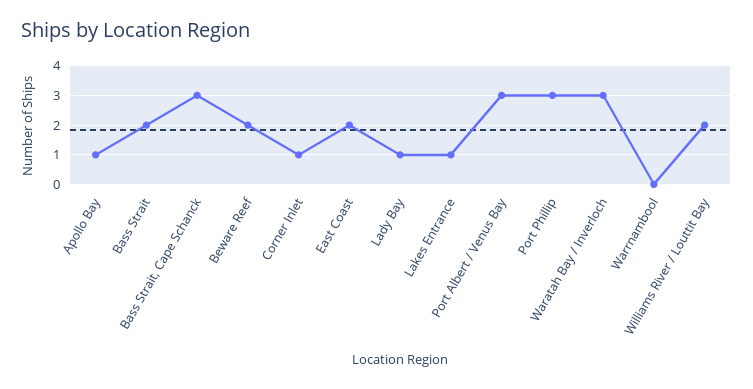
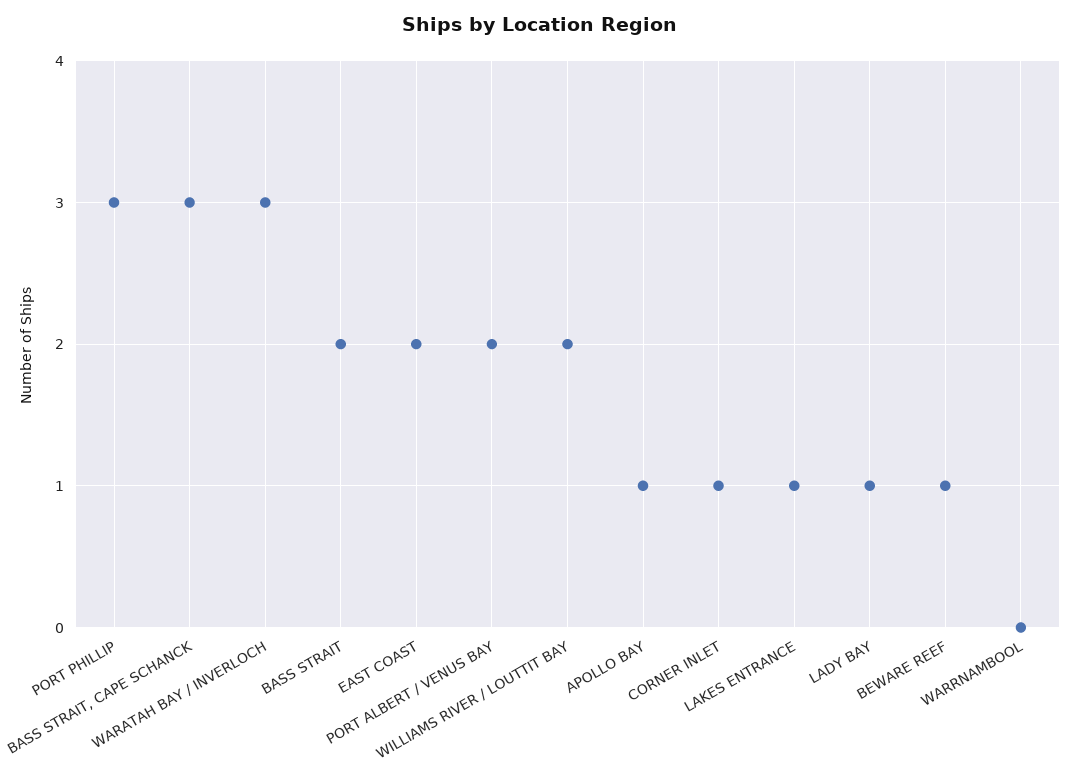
  {
    "Apollo Bay": 1,
    "Bass Strait": 2,
    "Bass Strait, Cape Schanck": 3,
-   "Beware Reef": 2,
+   "Beware Reef": 1,
    "Corner Inlet": 1,
    "East Coast": 2,
    "Lady Bay": 1,
    "Lakes Entrance": 1,
-   "Port Albert / Venus Bay": 3,
+   "Port Albert / Venus Bay": 2,
    "Port Phillip": 3,
    "Waratah Bay / Inverloch": 3,
    "Warrnambool": 0,
    "Williams River / Louttit Bay": 2
  }

